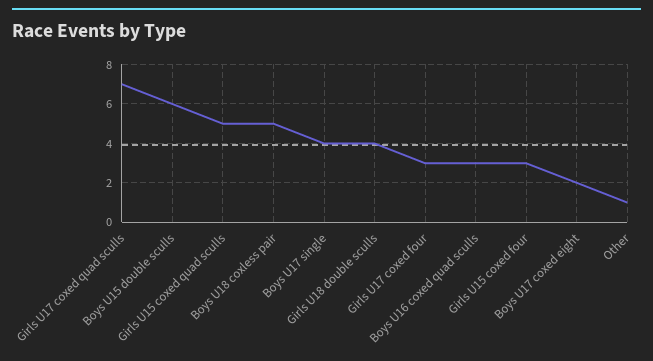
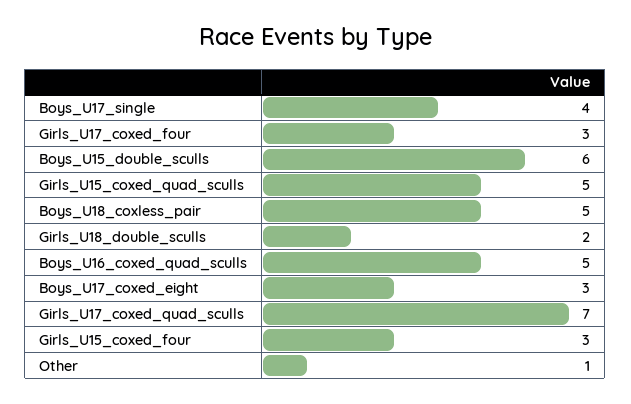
  {
    "Girls U17 coxed quad sculls": 7,
    "Boys U15 double sculls": 6,
    "Girls U15 coxed quad sculls": 5,
    "Boys U18 coxless pair": 5,
    "Boys U17 single": 4,
-   "Girls U18 double sculls": 4,
+   "Girls U18 double sculls": 2,
    "Girls U17 coxed four": 3,
-   "Boys U16 coxed quad sculls": 3,
+   "Boys U16 coxed quad sculls": 5,
    "Girls U15 coxed four": 3,
-   "Boys U17 coxed eight": 2,
+   "Boys U17 coxed eight": 3,
    "Other": 1
  }

